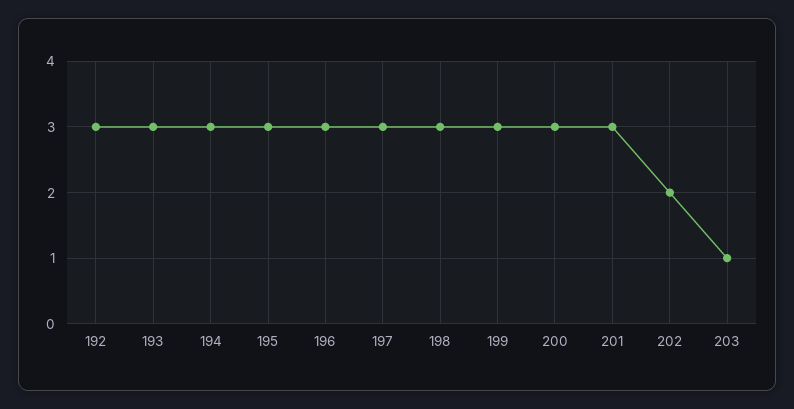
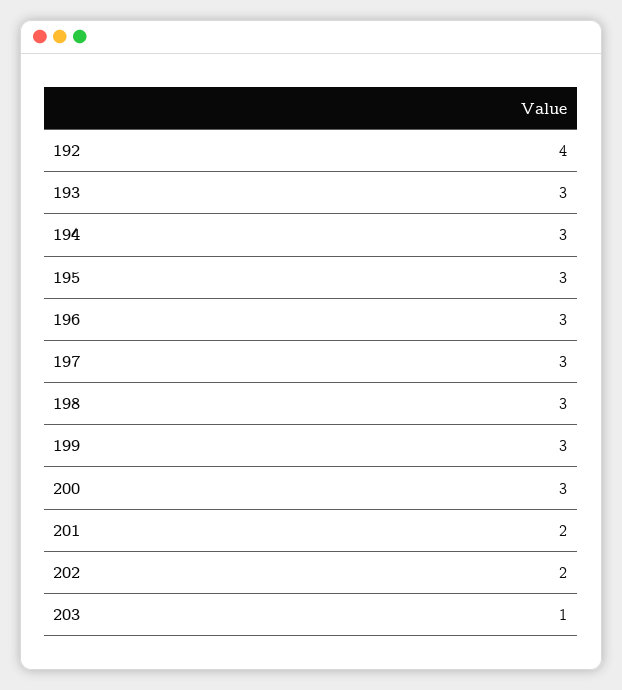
  {
-   "192": 3,
+   "192": 4,
    "193": 3,
    "194": 3,
    "195": 3,
    "196": 3,
    "197": 3,
    "198": 3,
    "199": 3,
    "200": 3,
-   "201": 3,
+   "201": 2,
    "202": 2,
    "203": 1
  }

